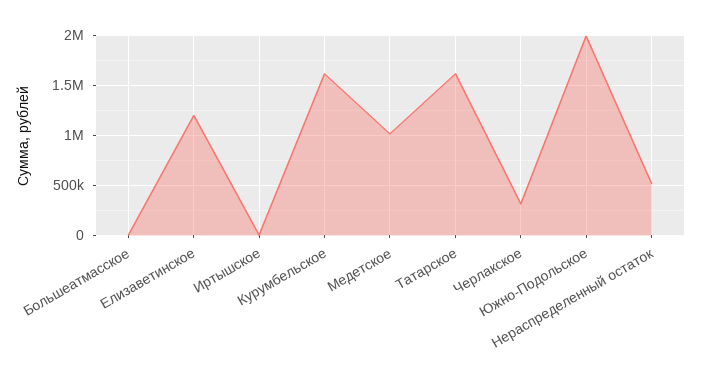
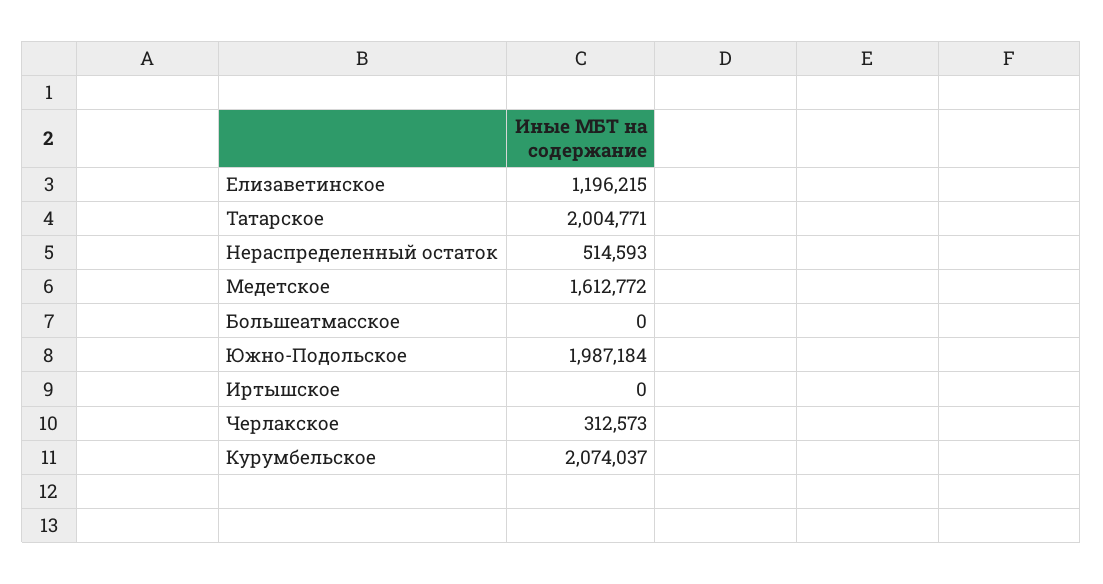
  {
    "Большеатмасское": 0,
    "Елизаветинское": 1196215,
    "Иртышское": 0,
-   "Курумбельское": 1600000,
+   "Курумбельское": 2074037,
-   "Медетское": 1000000,
+   "Медетское": 1612772,
-   "Татарское": 1600000,
+   "Татарское": 2004771,
    "Черлакское": 312573,
    "Южно-Подольское": 1987184,
    "Нераспределенный остаток": 514593
  }

